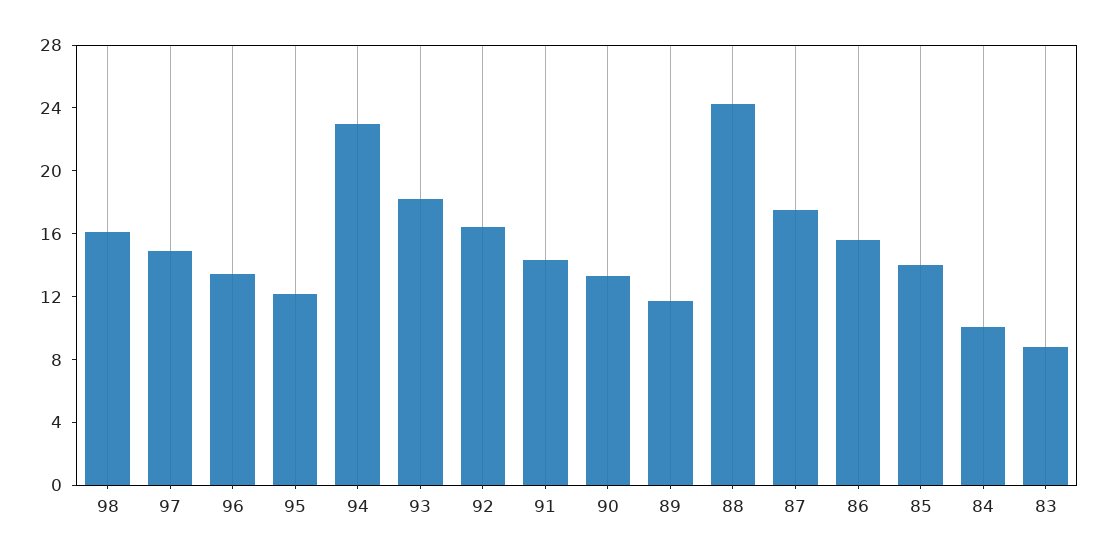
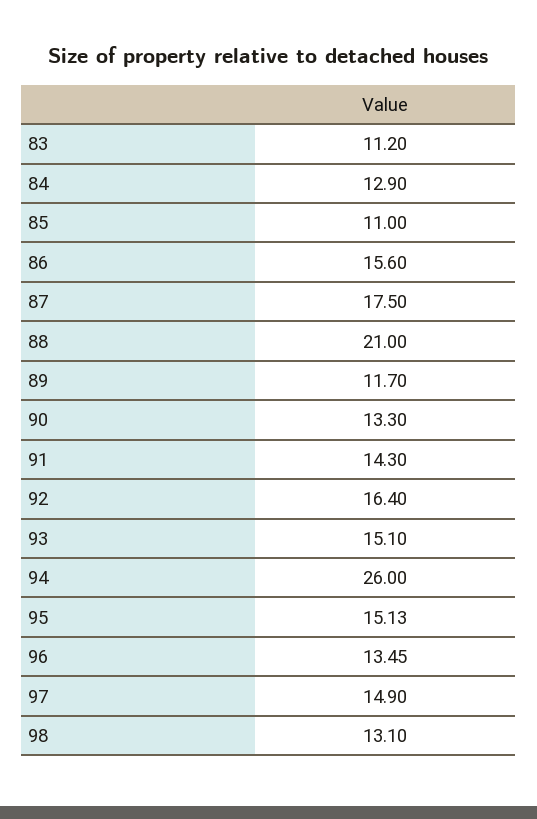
  {
-   "98": 16,
+   "98": 13.1,
    "97": 14.9,
    "96": 13.45,
-   "95": 12,
+   "95": 15.13,
-   "94": 23,
+   "94": 26,
-   "93": 18,
+   "93": 15.1,
    "92": 16.4,
    "91": 14.3,
    "90": 13.3,
    "89": 11.7,
-   "88": 24,
+   "88": 21,
    "87": 17.5,
    "86": 15.6,
-   "85": 14,
+   "85": 11,
-   "84": 10,
+   "84": 12.9,
-   "83": 9
+   "83": 11.2
  }

